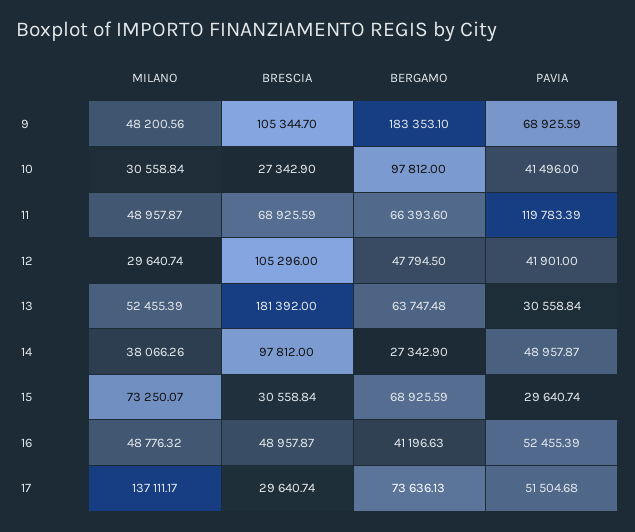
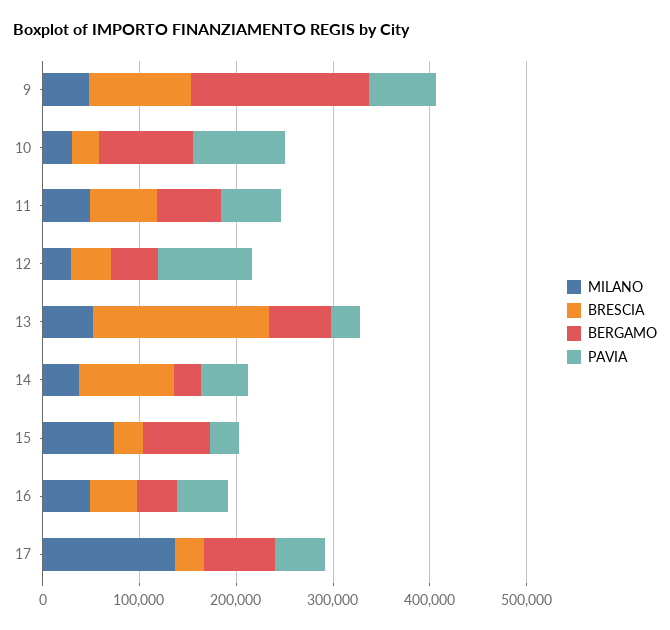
  {
    "MILANO": {
      "9": 48200.56,
      "10": 30558.84,
      "11": 48957.87,
      "12": 29640.74,
      "13": 52455.39,
      "14": 38066.26,
      "15": 73250.07,
      "16": 48776.32,
      "17": 137111.17
    },
    "BRESCIA": {
      "9": 105344.7,
      "10": 27342.9,
      "11": 68925.59,
-     "12": 105296,
+     "12": 40000,
      "13": 181392,
      "14": 97812,
      "15": 30558.84,
      "16": 48957.87,
      "17": 29640.74
    },
    "BERGAMO": {
      "9": 183353.1,
      "10": 97812,
      "11": 66393.6,
      "12": 47794.5,
      "13": 63747.48,
      "14": 27342.9,
      "15": 68925.59,
      "16": 41196.63,
      "17": 73636.13
    },
    "PAVIA": {
      "9": 68925.59,
-     "10": 41496,
+     "10": 100000,
-     "11": 119783.39,
+     "11": 60000,
-     "12": 41901,
+     "12": 100000,
      "13": 30558.84,
      "14": 48957.87,
      "15": 29640.74,
      "16": 52455.39,
      "17": 51504.68
    }
  }

